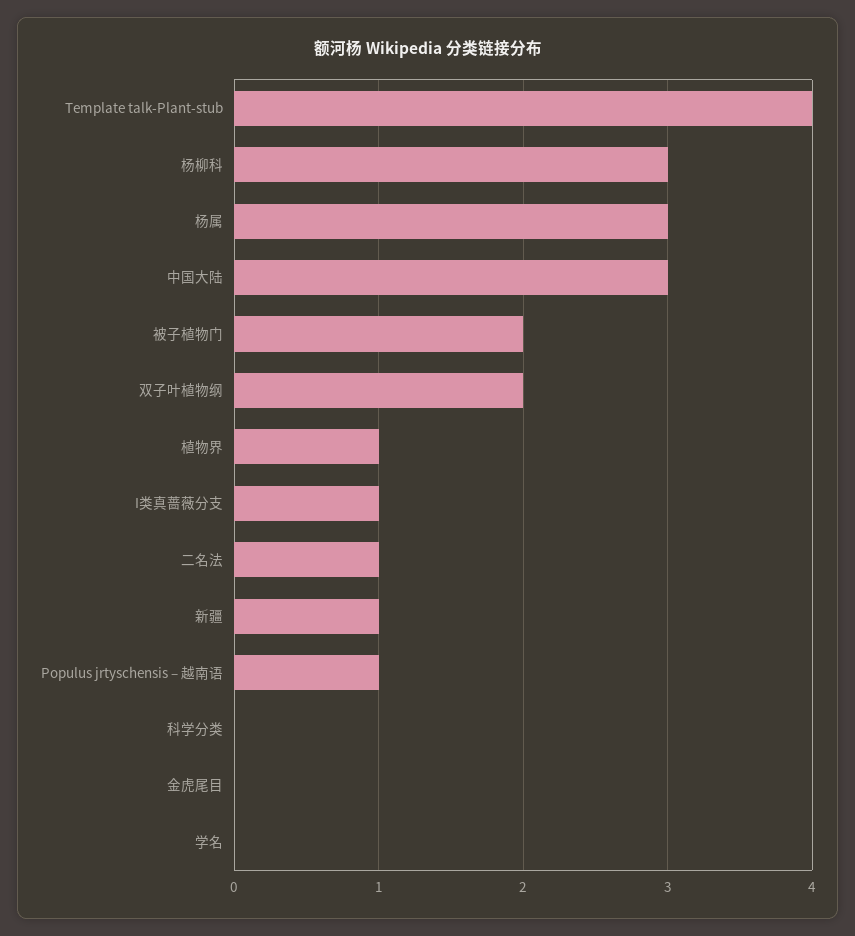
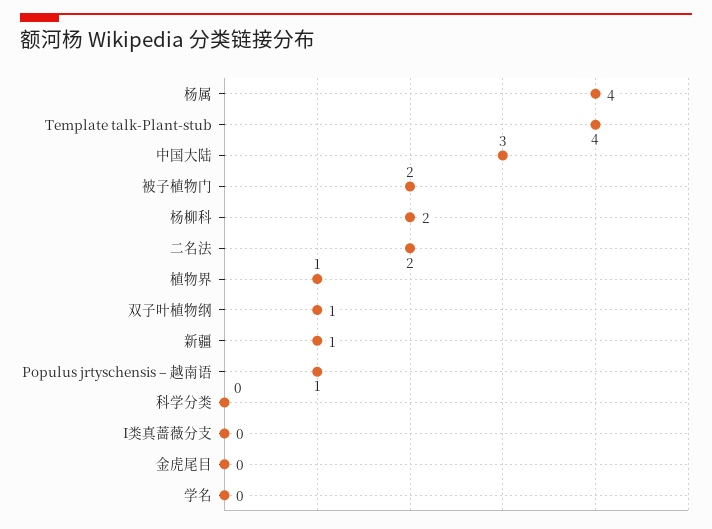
  {
    "Template talk-Plant-stub": 4,
-   "杨柳科": 3,
+   "杨柳科": 2,
-   "杨属": 3,
+   "杨属": 4,
    "中国大陆": 3,
    "被子植物门": 2,
-   "双子叶植物纲": 2,
+   "双子叶植物纲": 1,
    "植物界": 1,
-   "I类真蔷薇分支": 1,
+   "I类真蔷薇分支": 0,
-   "二名法": 1,
+   "二名法": 2,
    "新疆": 1,
    "Populus jrtyschensis – 越南语": 1,
    "科学分类": 0,
    "金虎尾目": 0,
    "学名": 0
  }

